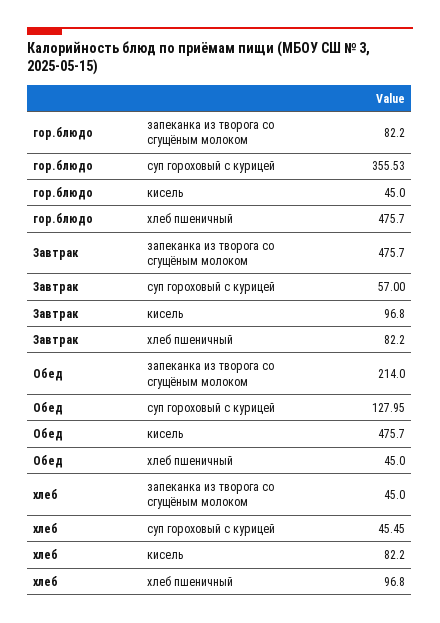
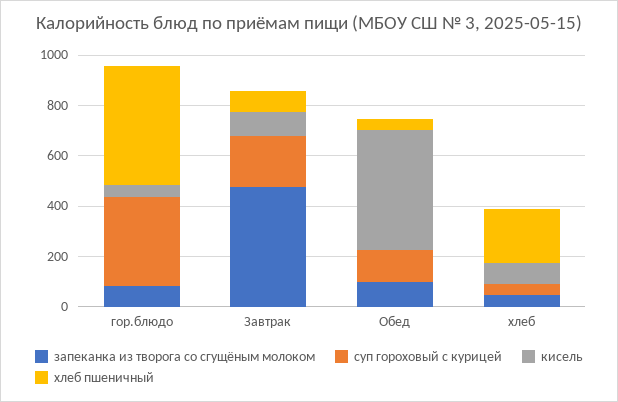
  {
    "запеканка из творога со сгущёным молоком": {
      "гор.блюдо": 82.2,
      "Завтрак": 475.7,
-     "Обед": 214,
+     "Обед": 100,
      "хлеб": 45
    },
    "суп гороховый с курицей": {
      "гор.блюдо": 355.53,
-     "Завтрак": 57,
+     "Завтрак": 200,
      "Обед": 127.95,
      "хлеб": 45.45
    },
    "кисель": {
      "гор.блюдо": 45,
      "Завтрак": 96.8,
      "Обед": 475.7,
      "хлеб": 82.2
    },
    "хлеб пшеничный": {
      "гор.блюдо": 475.7,
      "Завтрак": 82.2,
      "Обед": 45,
-     "хлеб": 96.8
+     "хлеб": 200
    }
  }

